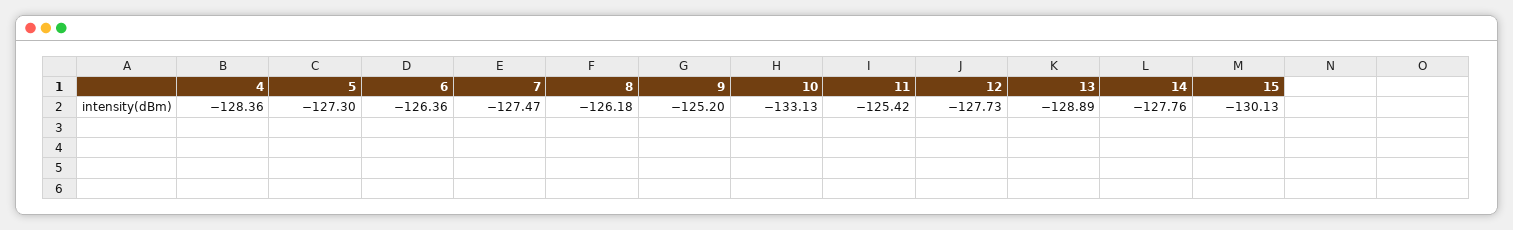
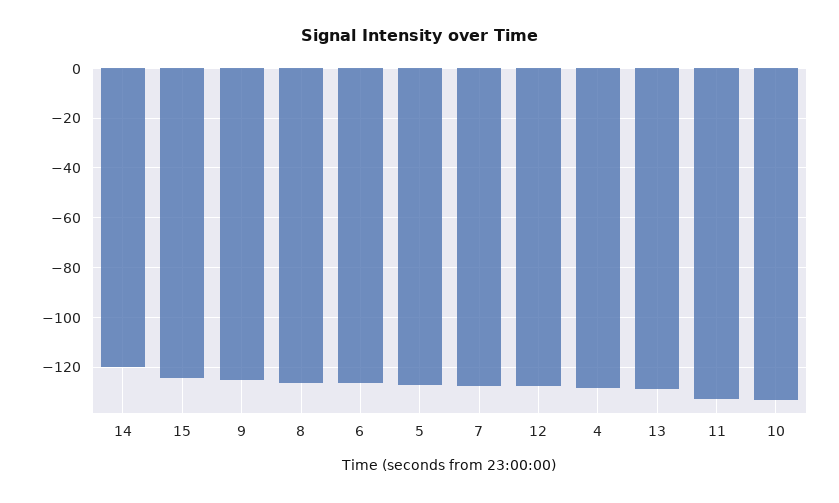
  {
    "4": -128.36,
    "5": -127.3,
    "6": -126.36,
    "7": -127.47,
    "8": -126.18,
    "9": -125.2,
    "10": -133.13,
-   "11": -125.42,
+   "11": -132.5,
    "12": -127.73,
    "13": -128.89,
-   "14": -127.76,
+   "14": -120,
-   "15": -130.13
+   "15": -125
  }

